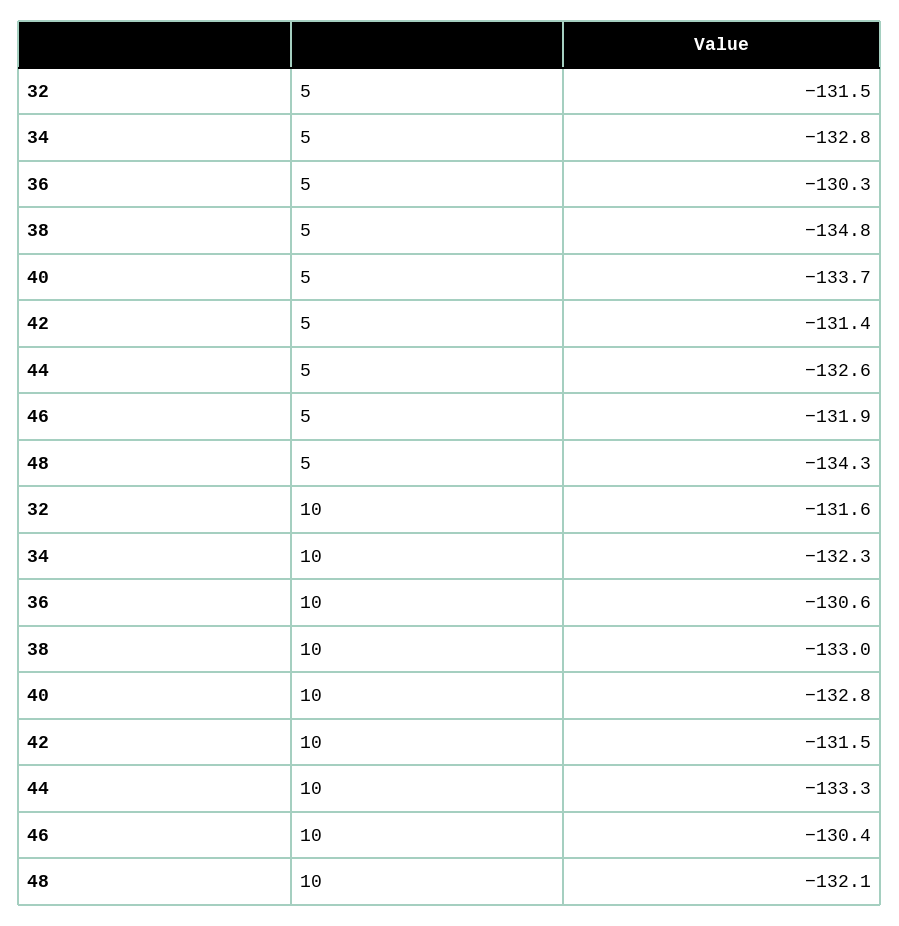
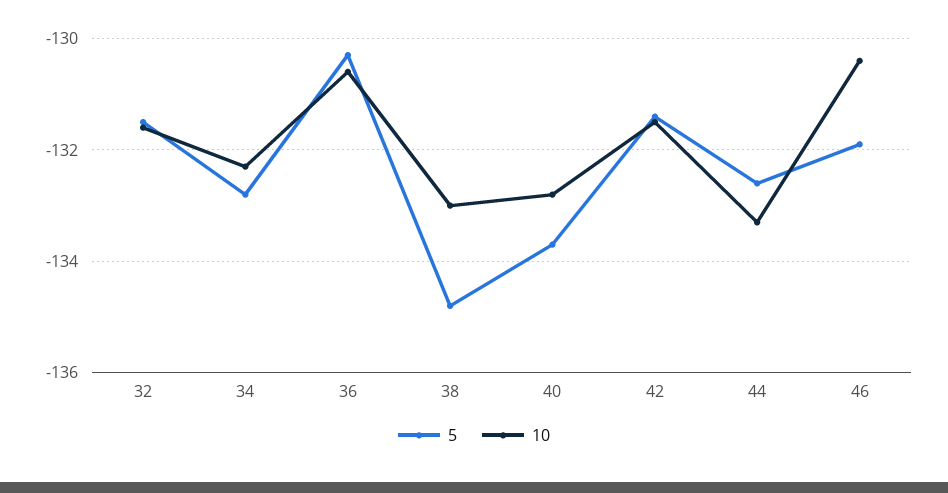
  {
    "5": {
      "32": -131.5,
      "34": -132.8,
      "36": -130.3,
      "38": -134.8,
      "40": -133.7,
      "42": -131.4,
      "44": -132.6,
-     "46": -131.9,
+     "46": -131.9
-     "48": -134.3
    },
    "10": {
      "32": -131.6,
      "34": -132.3,
      "36": -130.6,
      "38": -133,
      "40": -132.8,
      "42": -131.5,
      "44": -133.3,
-     "46": -130.4,
+     "46": -130.4
-     "48": -132.1
    }
  }

